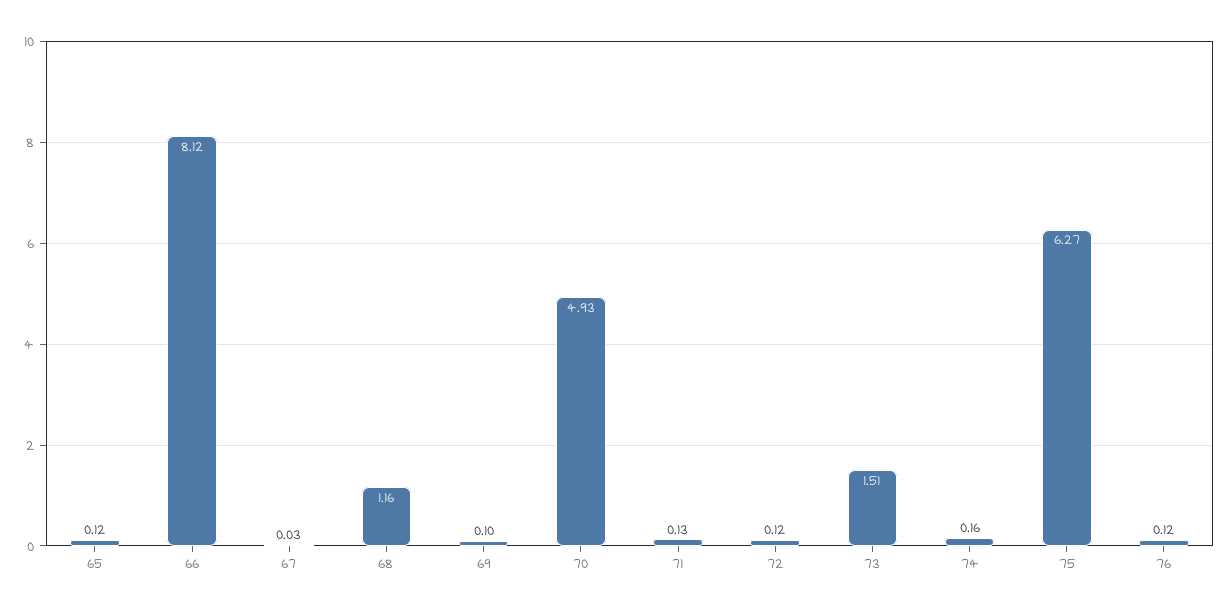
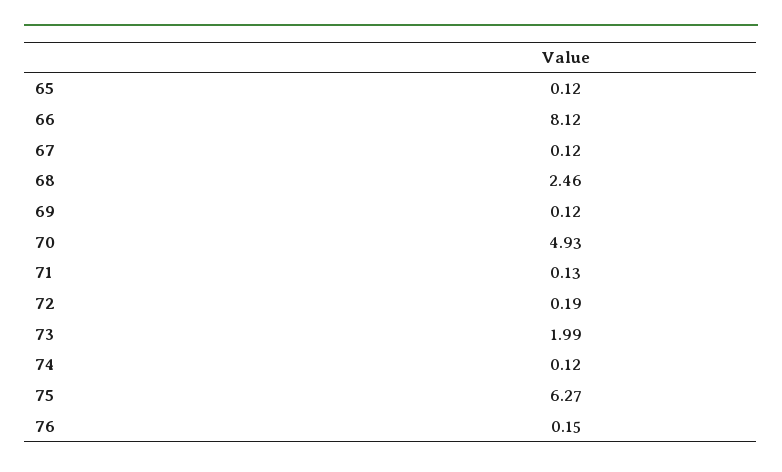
  {
    "65": 0.12,
    "66": 8.12,
-   "67": 0.03,
+   "67": 0.12,
-   "68": 1.16,
+   "68": 2.46,
-   "69": 0.1,
+   "69": 0.12,
    "70": 4.93,
    "71": 0.13,
-   "72": 0.12,
+   "72": 0.19,
-   "73": 1.51,
+   "73": 1.99,
-   "74": 0.16,
+   "74": 0.12,
    "75": 6.27,
-   "76": 0.12
+   "76": 0.15
  }

